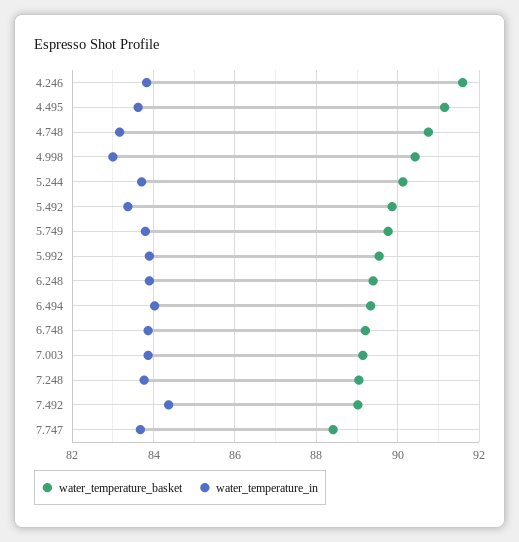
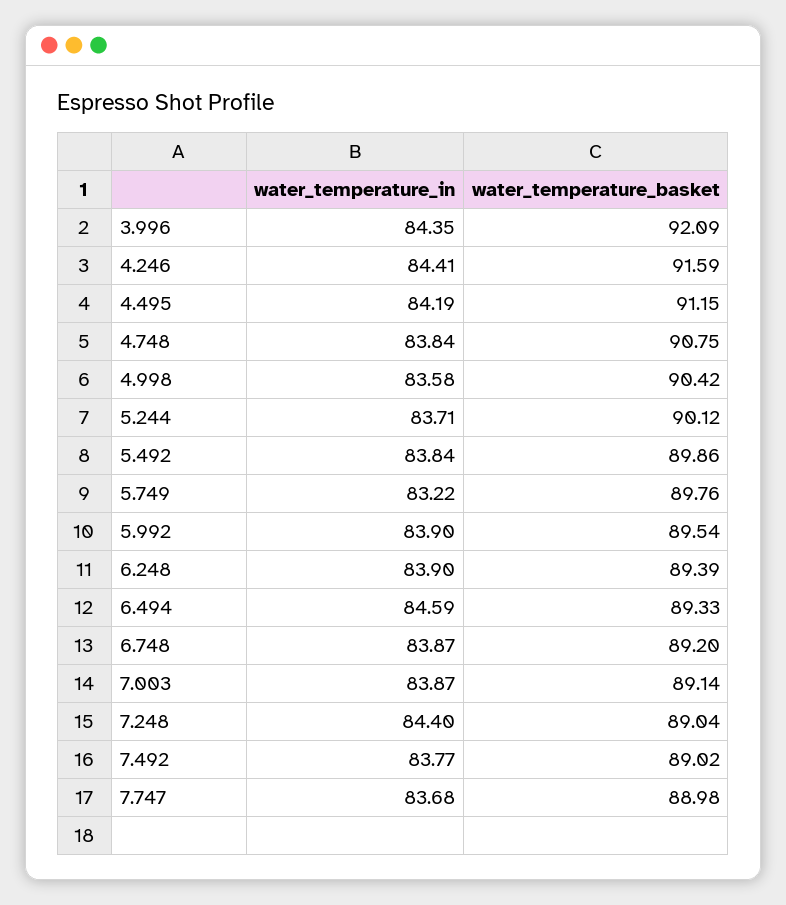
  {
    "water_temperature_basket": {
      "4.246": 91.59,
      "4.495": 91.15,
      "4.748": 90.75,
      "4.998": 90.42,
      "5.244": 90.12,
      "5.492": 89.86,
      "5.749": 89.76,
      "5.992": 89.54,
      "6.248": 89.39,
      "6.494": 89.33,
      "6.748": 89.2,
      "7.003": 89.14,
      "7.248": 89.04,
      "7.492": 89.02,
-     "7.747": 88.4
+     "7.747": 88.98,
+     "3.996": 92.09
    },
    "water_temperature_in": {
-     "4.246": 83.8,
+     "4.246": 84.41,
-     "4.495": 83.6,
+     "4.495": 84.19,
-     "4.748": 83.2,
+     "4.748": 83.84,
-     "4.998": 83,
+     "4.998": 83.58,
      "5.244": 83.71,
-     "5.492": 83.4,
+     "5.492": 83.84,
-     "5.749": 83.8,
+     "5.749": 83.22,
      "5.992": 83.9,
      "6.248": 83.9,
-     "6.494": 84,
+     "6.494": 84.59,
      "6.748": 83.87,
      "7.003": 83.87,
-     "7.248": 83.8,
+     "7.248": 84.4,
-     "7.492": 84.4,
+     "7.492": 83.77,
-     "7.747": 83.68
+     "7.747": 83.68,
+     "3.996": 84.35
    }
  }

